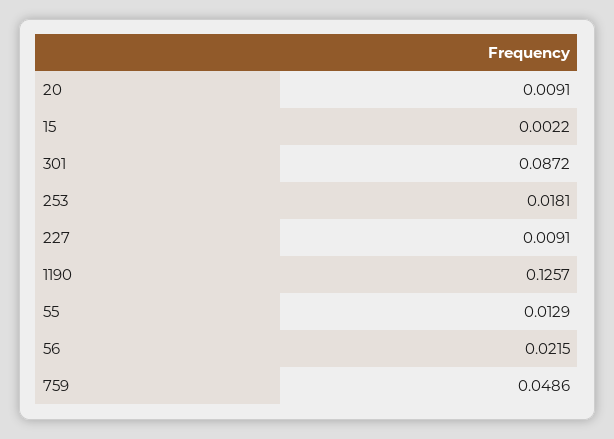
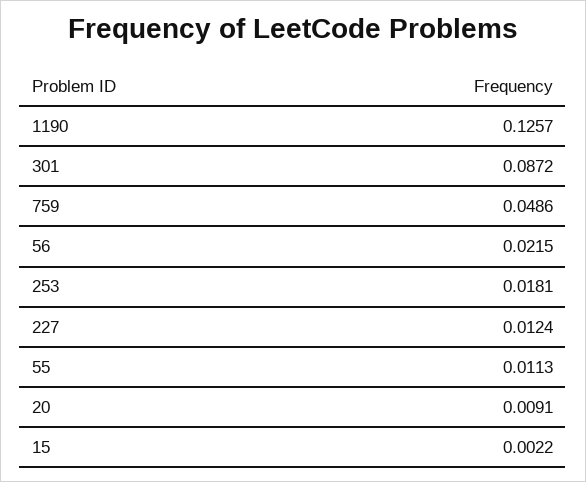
  {
    "20": 0.0091,
    "15": 0.0022,
    "301": 0.0872,
    "253": 0.0181,
-   "227": 0.0091,
+   "227": 0.0124,
    "1190": 0.1257,
-   "55": 0.0129,
+   "55": 0.0113,
    "56": 0.0215,
    "759": 0.0486
  }

